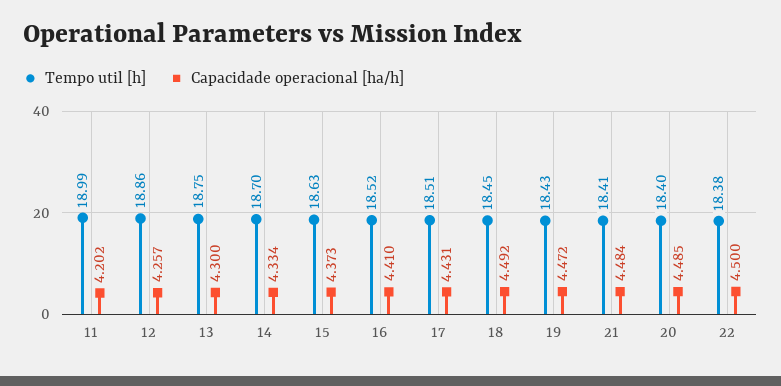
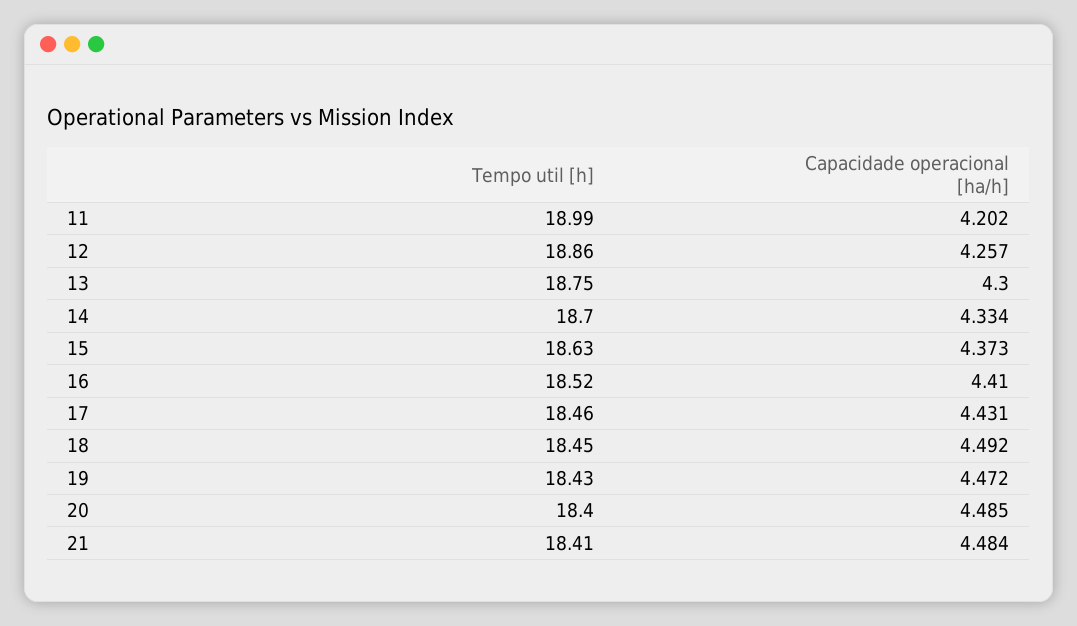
  {
    "Tempo util [h]": {
      "11": 18.99,
      "12": 18.86,
      "13": 18.75,
      "14": 18.7,
      "15": 18.63,
      "16": 18.52,
-     "17": 18.51,
+     "17": 18.46,
      "18": 18.45,
      "19": 18.43,
      "21": 18.41,
-     "20": 18.4,
+     "20": 18.4
-     "22": 18.38
    },
    "Capacidade operacional [ha/h]": {
      "11": 4.202,
      "12": 4.257,
      "13": 4.3,
      "14": 4.334,
      "15": 4.373,
      "16": 4.41,
      "17": 4.431,
      "18": 4.492,
      "19": 4.472,
      "21": 4.484,
-     "20": 4.485,
+     "20": 4.485
-     "22": 4.5
    }
  }

